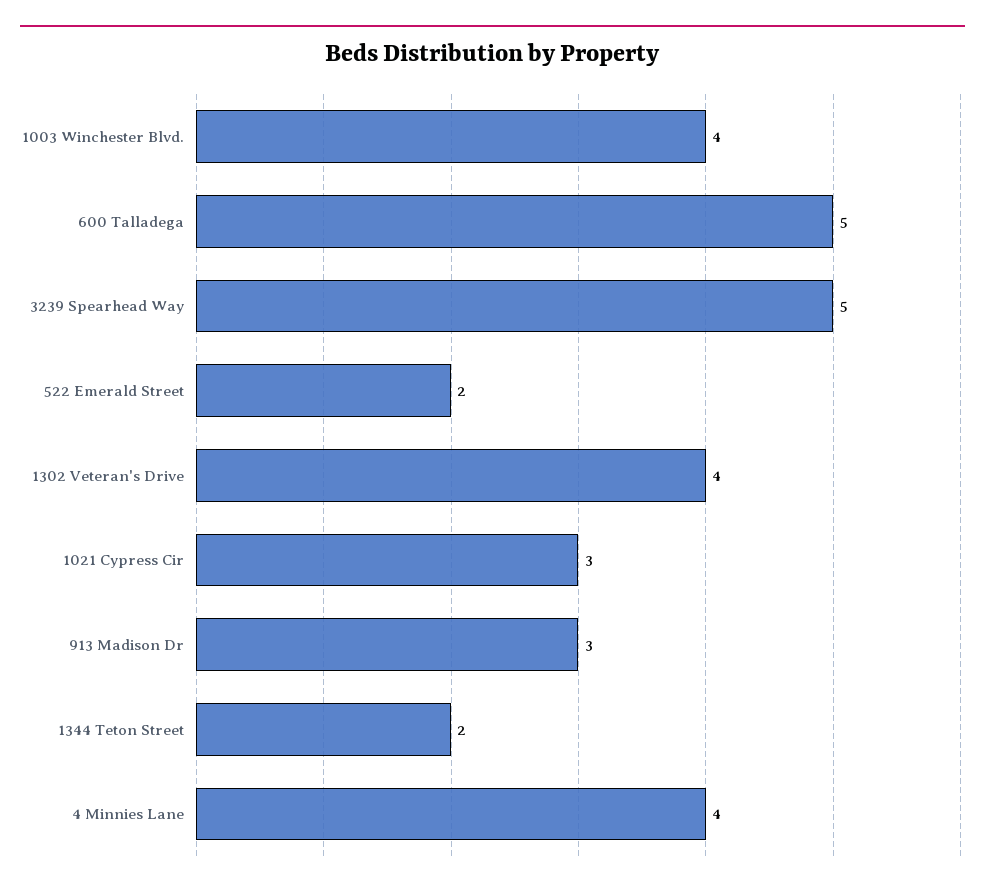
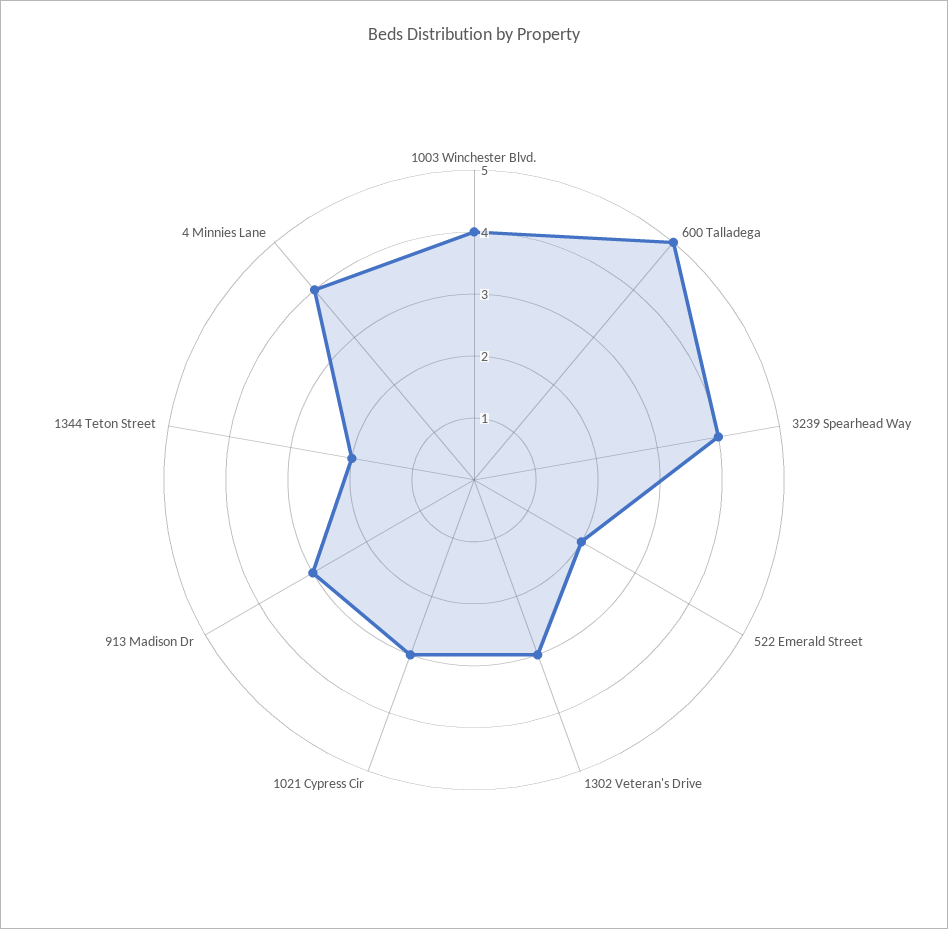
  {
    "1003 Winchester Blvd.": 4,
    "600 Talladega": 5,
-   "3239 Spearhead Way": 5,
+   "3239 Spearhead Way": 4,
    "522 Emerald Street": 2,
-   "1302 Veteran's Drive": 4,
+   "1302 Veteran's Drive": 3,
    "1021 Cypress Cir": 3,
    "913 Madison Dr": 3,
    "1344 Teton Street": 2,
    "4 Minnies Lane": 4
  }

